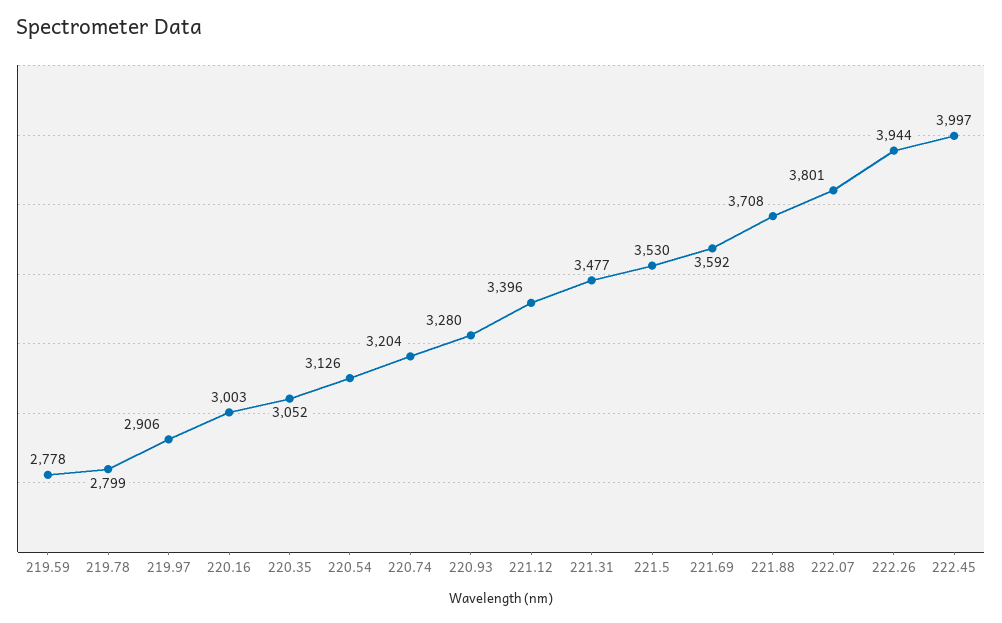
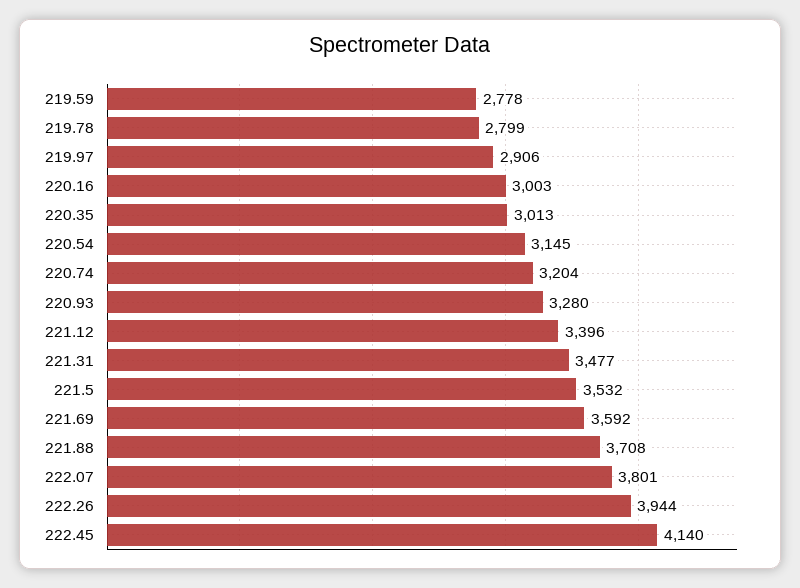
  {
    "219.59": 2778,
    "219.78": 2799,
    "219.97": 2906,
    "220.16": 3003,
-   "220.35": 3052,
+   "220.35": 3013,
-   "220.54": 3126,
+   "220.54": 3145,
    "220.74": 3204,
    "220.93": 3280,
    "221.12": 3396,
    "221.31": 3477,
-   "221.5": 3530,
+   "221.5": 3532,
    "221.69": 3592,
    "221.88": 3708,
    "222.07": 3801,
    "222.26": 3944,
-   "222.45": 3997
+   "222.45": 4140
  }

